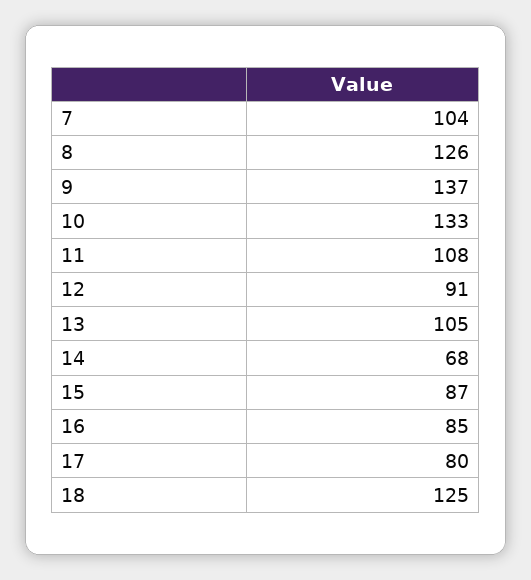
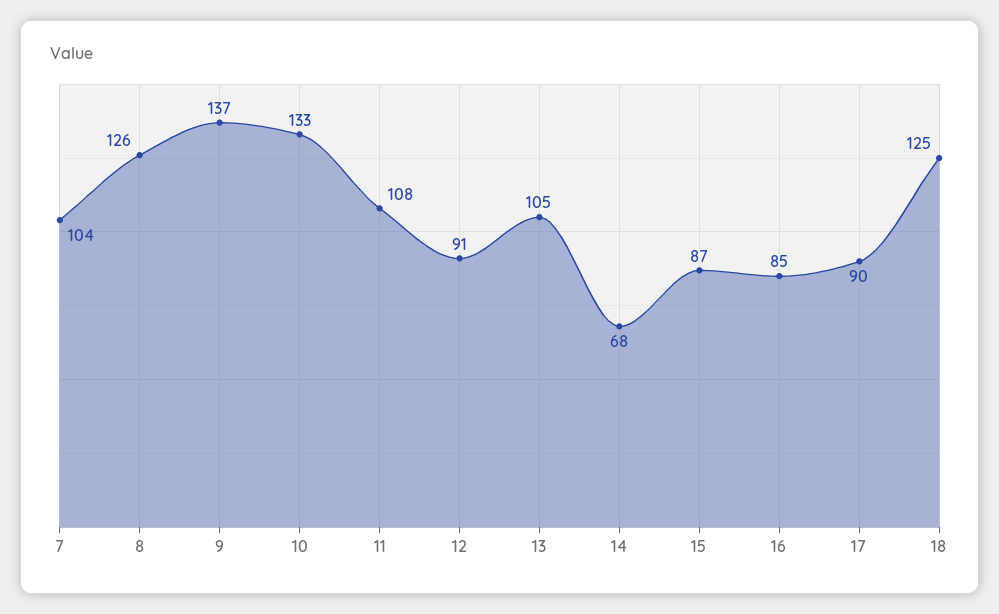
  {
    "7": 104,
    "8": 126,
    "9": 137,
    "10": 133,
    "11": 108,
    "12": 91,
    "13": 105,
    "14": 68,
    "15": 87,
    "16": 85,
-   "17": 80,
+   "17": 90,
    "18": 125
  }

